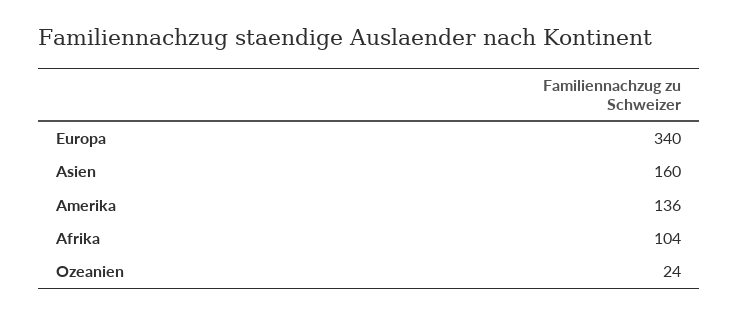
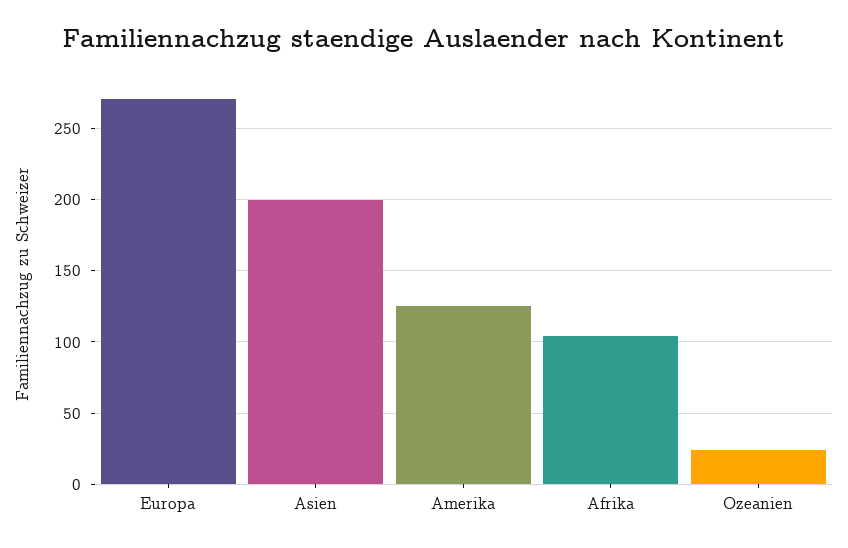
  {
-   "Europa": 340,
+   "Europa": 270,
-   "Asien": 160,
+   "Asien": 200,
-   "Amerika": 136,
+   "Amerika": 125,
    "Afrika": 104,
    "Ozeanien": 24
  }

